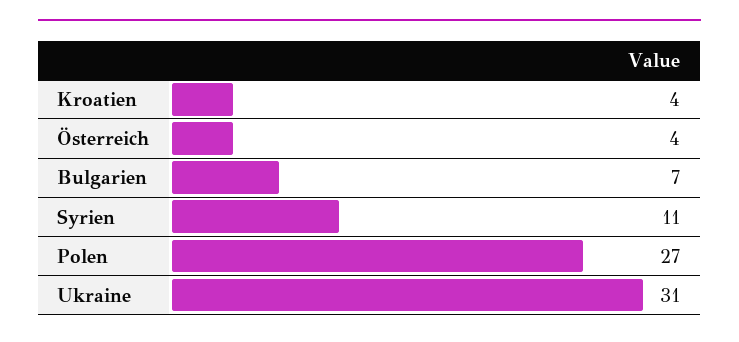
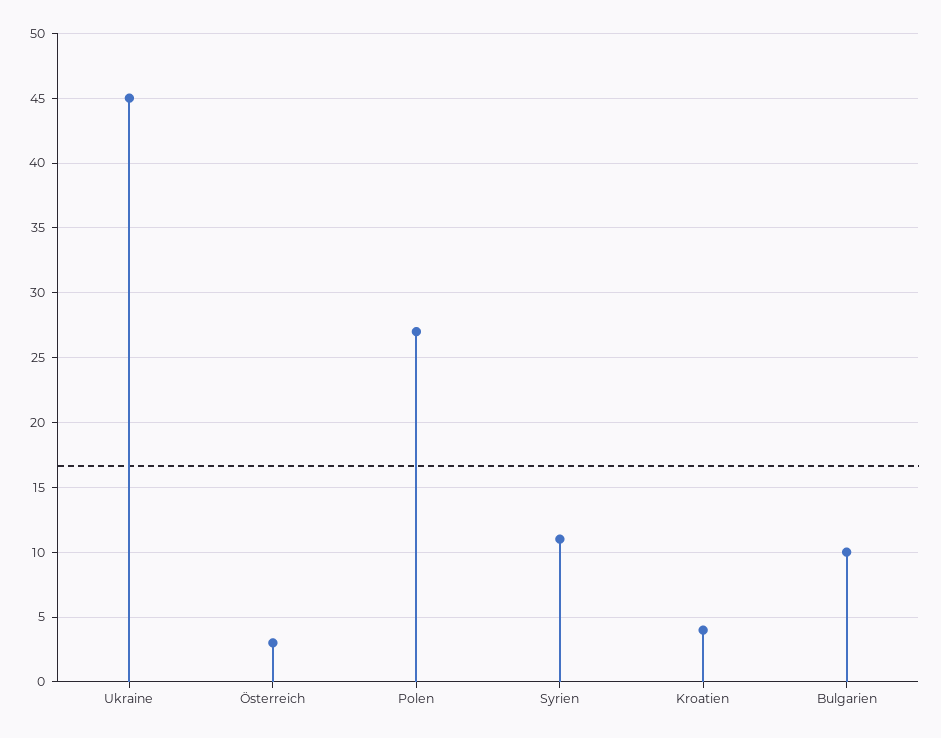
  {
    "Kroatien": 4,
-   "Österreich": 4,
+   "Österreich": 3,
-   "Bulgarien": 7,
+   "Bulgarien": 10,
    "Syrien": 11,
    "Polen": 27,
-   "Ukraine": 31
+   "Ukraine": 45
  }

